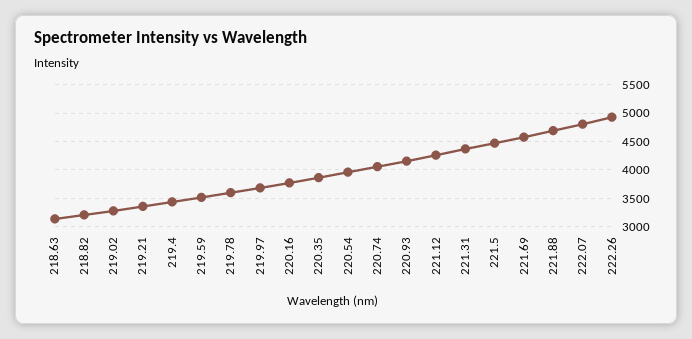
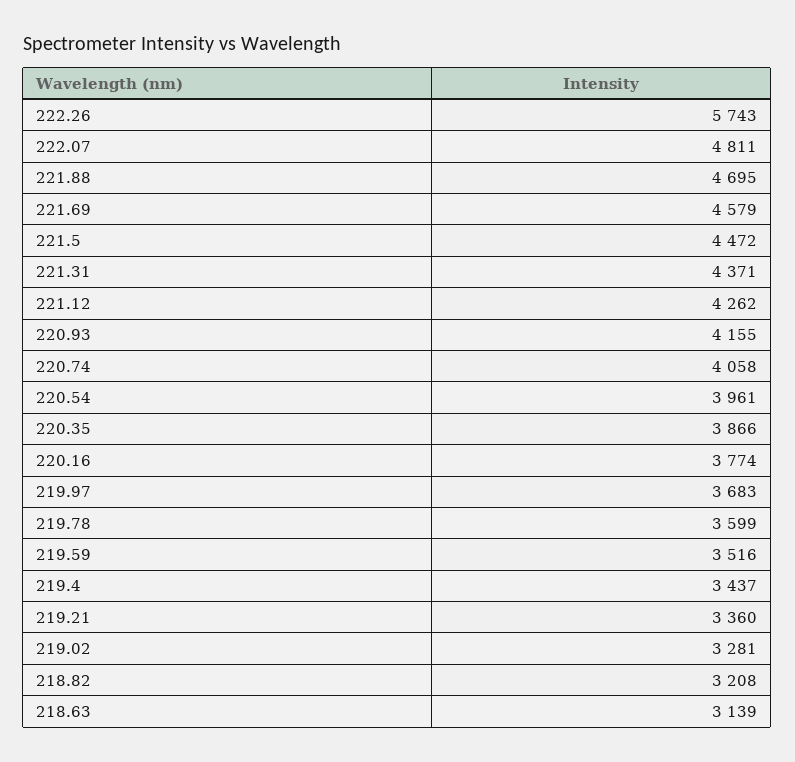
  {
    "218.63": 3139,
    "218.82": 3208,
    "219.02": 3281,
    "219.21": 3360,
    "219.4": 3437,
    "219.59": 3516,
    "219.78": 3599,
    "219.97": 3683,
    "220.16": 3774,
    "220.35": 3866,
    "220.54": 3961,
    "220.74": 4058,
    "220.93": 4155,
    "221.12": 4262,
    "221.31": 4371,
    "221.5": 4472,
    "221.69": 4579,
    "221.88": 4695,
    "222.07": 4811,
-   "222.26": 5000
+   "222.26": 5743
  }

